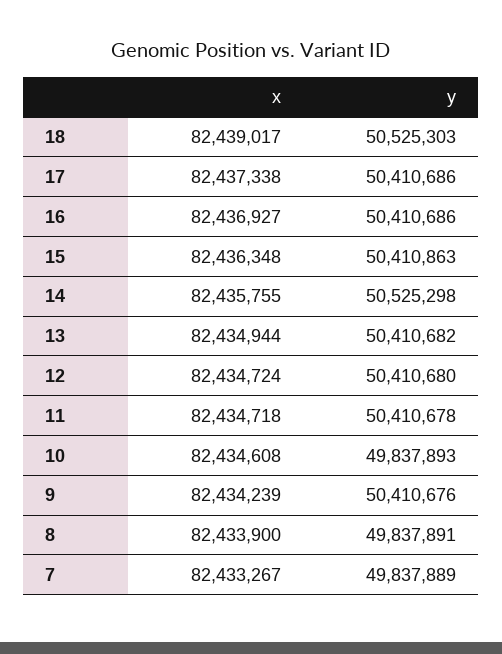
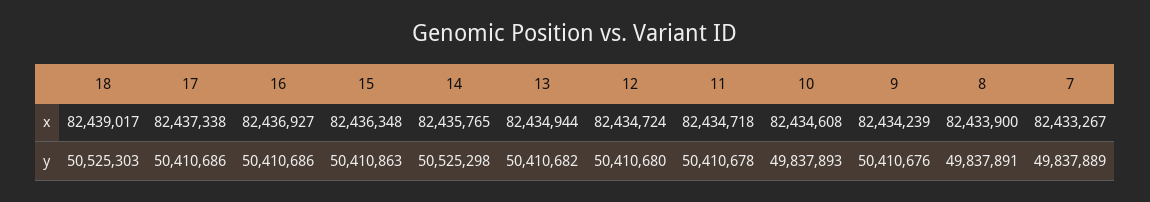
  {
    "x": {
      "18": 82439017,
      "17": 82437338,
      "16": 82436927,
      "15": 82436348,
-     "14": 82435755,
+     "14": 82435765,
      "13": 82434944,
      "12": 82434724,
      "11": 82434718,
      "10": 82434608,
      "9": 82434239,
      "8": 82433900,
      "7": 82433267
    },
    "y": {
      "18": 50525303,
      "17": 50410686,
      "16": 50410686,
      "15": 50410863,
      "14": 50525298,
      "13": 50410682,
      "12": 50410680,
      "11": 50410678,
      "10": 49837893,
      "9": 50410676,
      "8": 49837891,
      "7": 49837889
    }
  }

